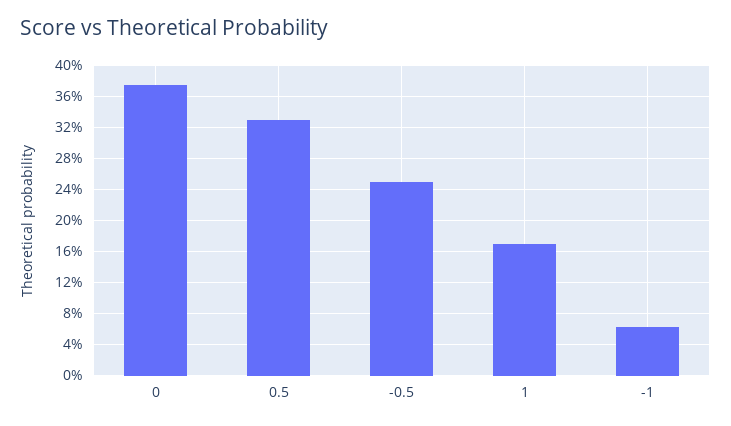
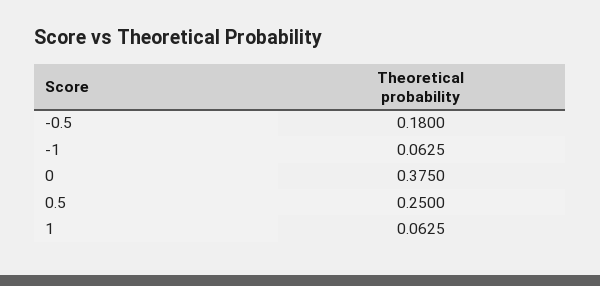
  {
    "0": 0.375,
-   "0.5": 0.33,
+   "0.5": 0.25,
-   "-0.5": 0.25,
+   "-0.5": 0.18,
-   "1": 0.17,
+   "1": 0.0625,
    "-1": 0.0625
  }

